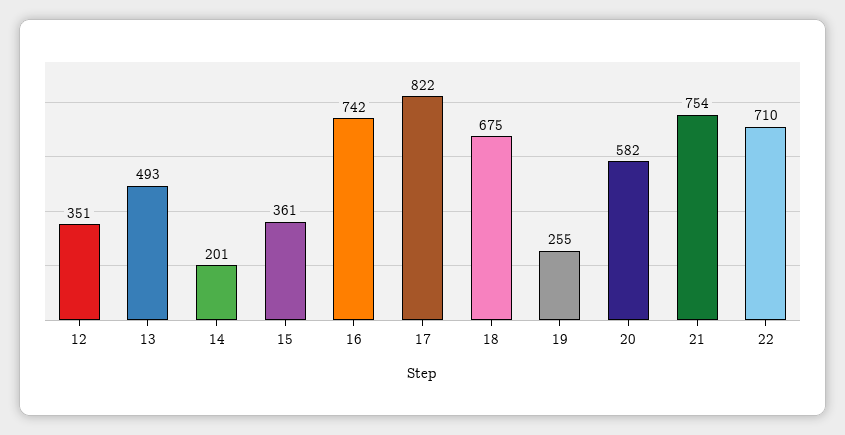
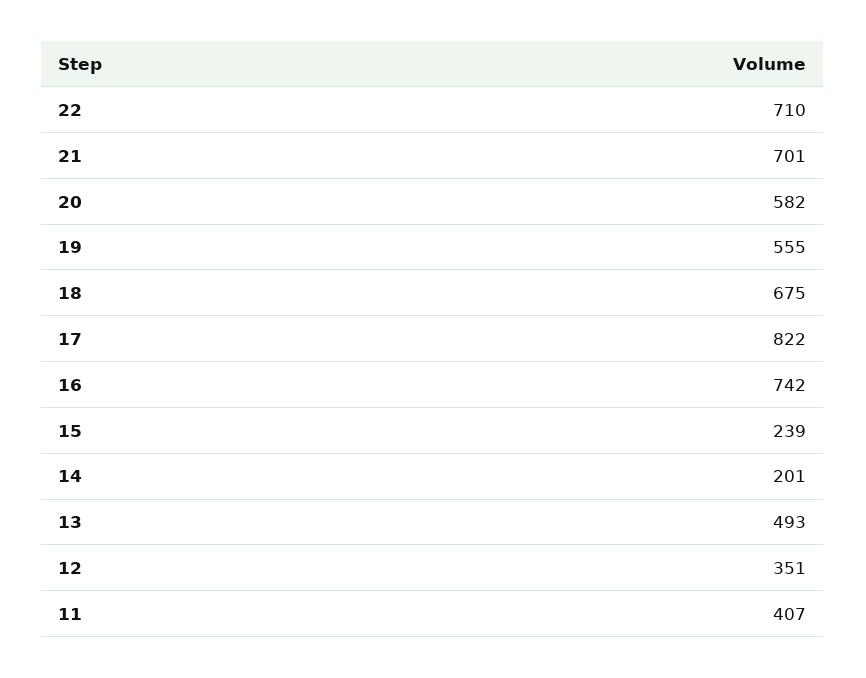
  {
    "12": 351,
    "13": 493,
    "14": 201,
-   "15": 361,
+   "15": 239,
    "16": 742,
    "17": 822,
    "18": 675,
-   "19": 255,
+   "19": 555,
    "20": 582,
-   "21": 754,
+   "21": 701,
-   "22": 710
+   "22": 710,
+   "11": 407
  }

